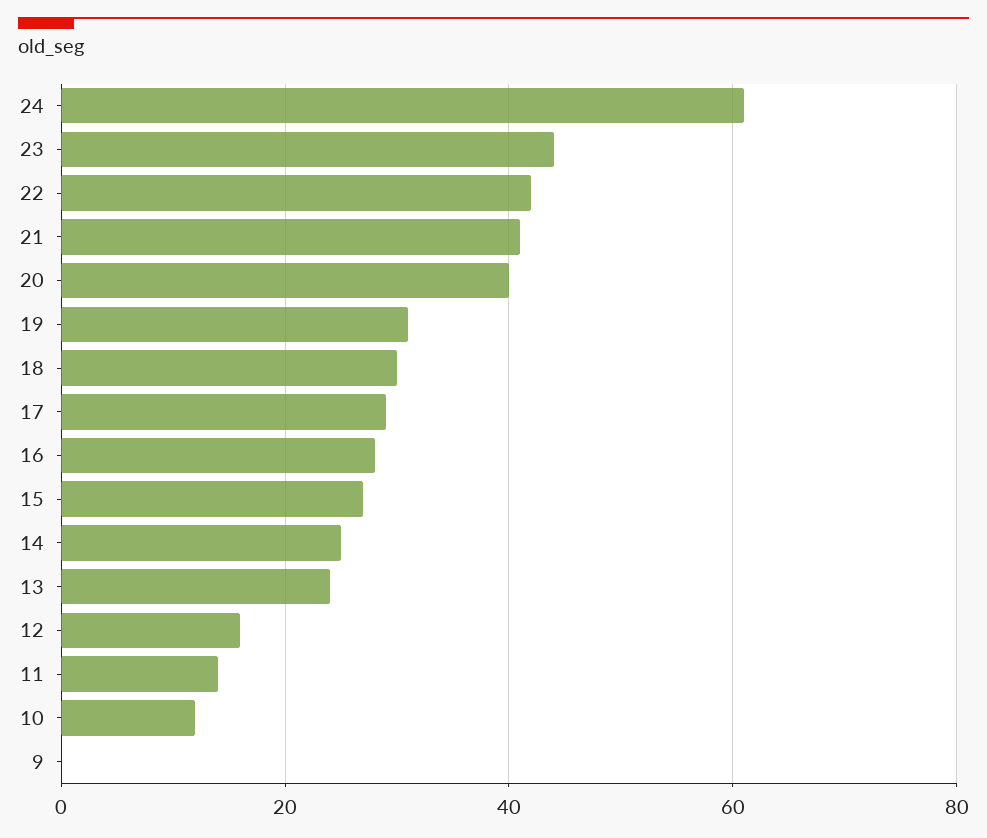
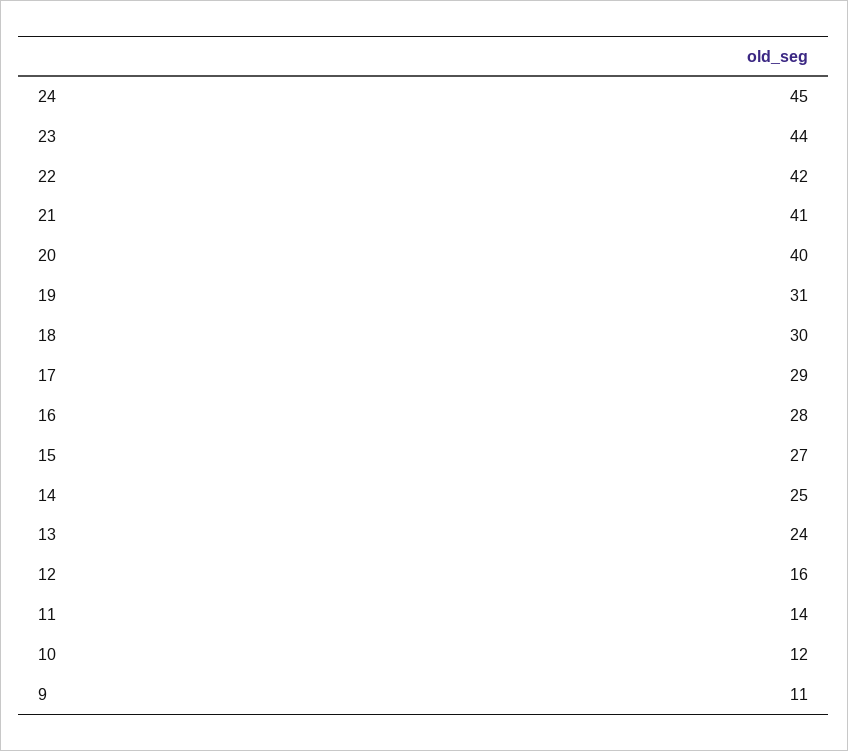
  {
-   "24": 60,
+   "24": 45,
    "23": 44,
    "22": 42,
    "21": 41,
    "20": 40,
    "19": 31,
    "18": 30,
    "17": 29,
    "16": 28,
    "15": 27,
    "14": 25,
    "13": 24,
    "12": 16,
    "11": 14,
    "10": 12,
-   "9": 0
+   "9": 11
  }

